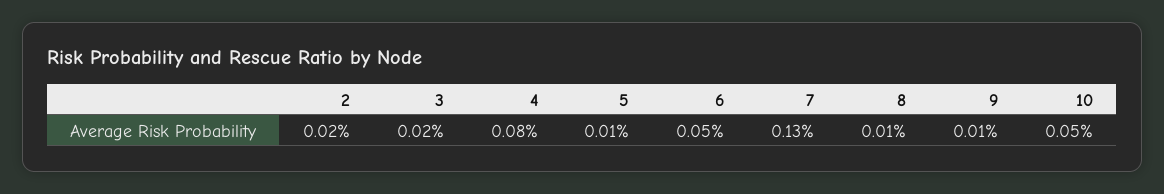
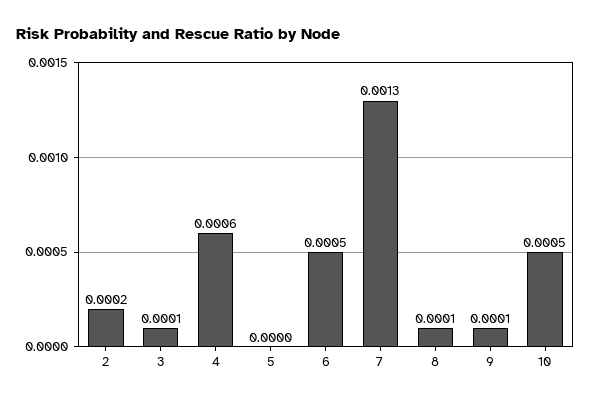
  {
    "2": 0.0002,
-   "3": 0.0002,
+   "3": 0.0001,
-   "4": 0.0008,
+   "4": 0.0006,
-   "5": 0.0001,
+   "5": 0,
    "6": 0.0005,
    "7": 0.0013,
    "8": 0.0001,
    "9": 0.0001,
    "10": 0.0005
  }

